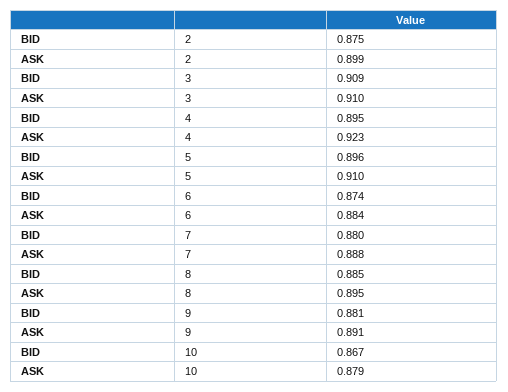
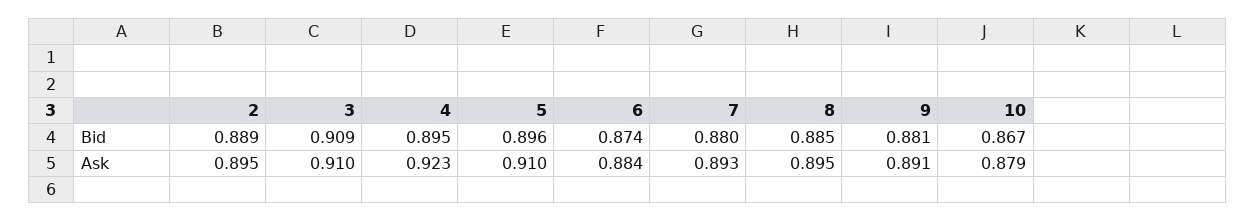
  {
    "BID": {
-     "2": 0.875,
+     "2": 0.889,
      "3": 0.909,
      "4": 0.895,
      "5": 0.896,
      "6": 0.874,
      "7": 0.88,
      "8": 0.885,
      "9": 0.881,
      "10": 0.867
    },
    "ASK": {
-     "2": 0.899,
+     "2": 0.895,
      "3": 0.91,
      "4": 0.923,
      "5": 0.91,
      "6": 0.884,
-     "7": 0.888,
+     "7": 0.893,
      "8": 0.895,
      "9": 0.891,
      "10": 0.879
    }
  }

